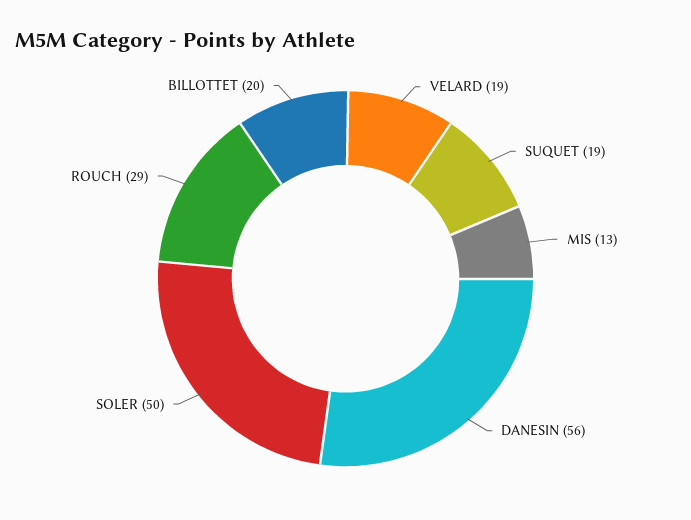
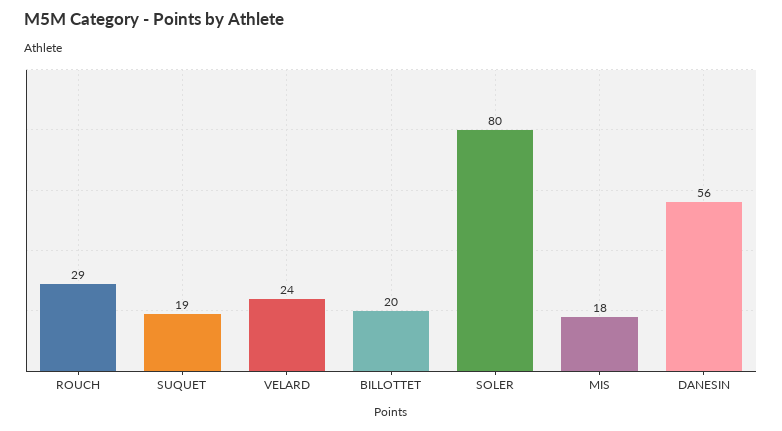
  {
-   "VELARD": 19,
+   "VELARD": 24,
    "SUQUET": 19,
-   "MIS": 13,
+   "MIS": 18,
    "DANESIN": 56,
-   "SOLER": 50,
+   "SOLER": 80,
    "ROUCH": 29,
    "BILLOTTET": 20
  }

